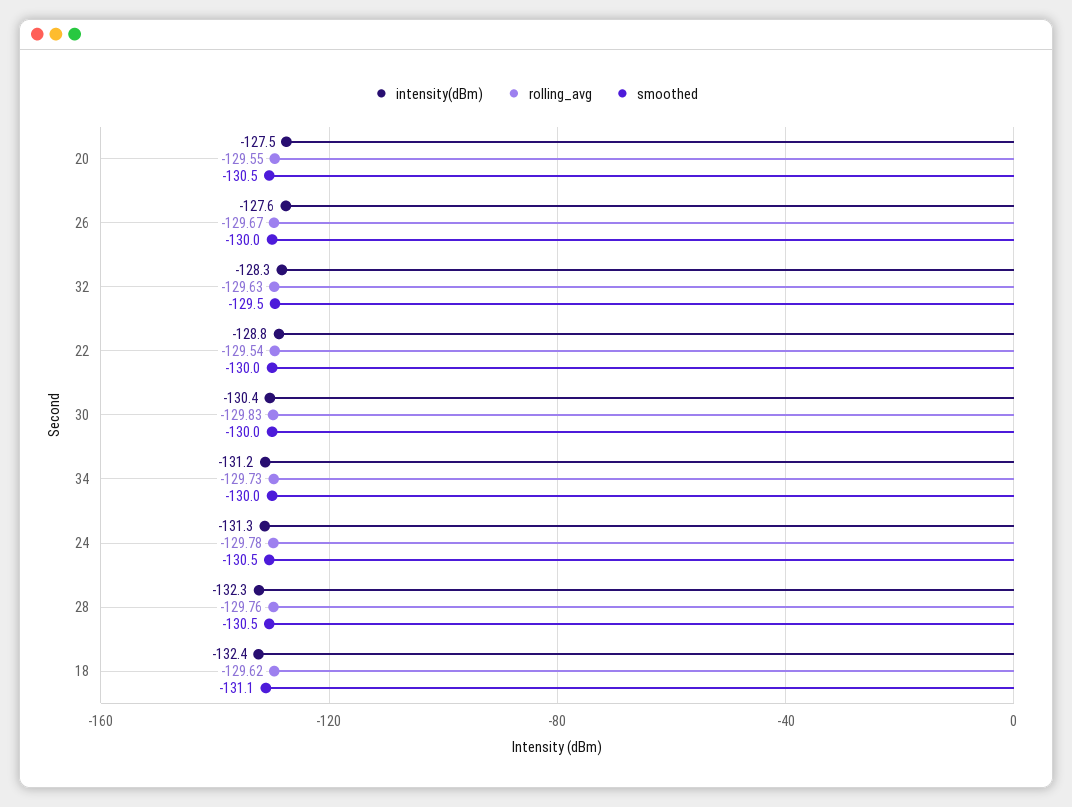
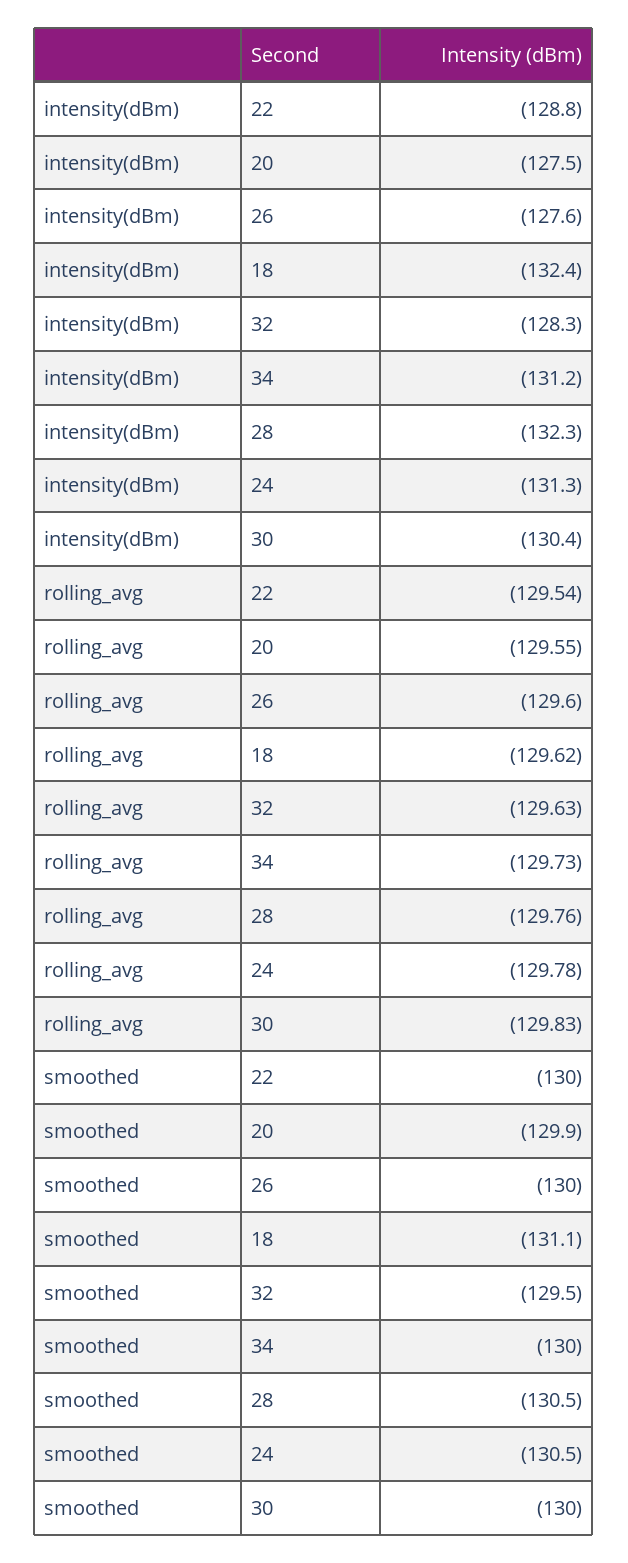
  {
    "intensity(dBm)": {
      "20": -127.5,
      "26": -127.6,
      "32": -128.3,
      "22": -128.8,
      "30": -130.4,
      "34": -131.2,
      "24": -131.3,
      "28": -132.3,
      "18": -132.4
    },
    "rolling_avg": {
      "20": -129.55,
-     "26": -129.67,
+     "26": -129.6,
      "32": -129.63,
      "22": -129.54,
      "30": -129.83,
      "34": -129.73,
      "24": -129.78,
      "28": -129.76,
      "18": -129.62
    },
    "smoothed": {
-     "20": -130.5,
+     "20": -129.9,
      "26": -130,
      "32": -129.5,
      "22": -130,
      "30": -130,
      "34": -130,
      "24": -130.5,
      "28": -130.5,
      "18": -131.1
    }
  }

